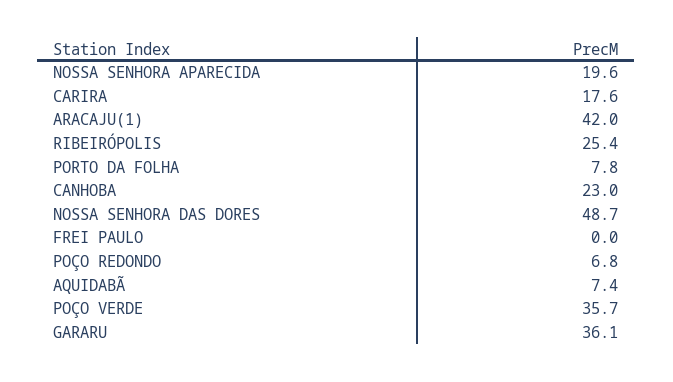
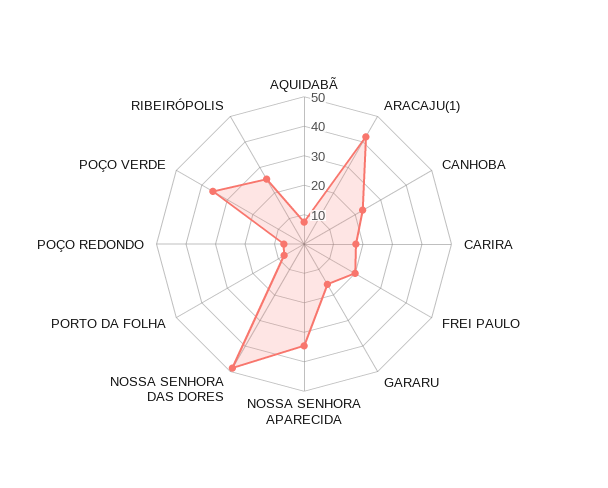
  {
-   "NOSSA SENHORA APARECIDA": 19.6,
+   "NOSSA SENHORA APARECIDA": 35,
    "CARIRA": 17.6,
    "ARACAJU(1)": 42,
    "RIBEIRÓPOLIS": 25.4,
    "PORTO DA FOLHA": 7.8,
    "CANHOBA": 23,
    "NOSSA SENHORA DAS DORES": 48.7,
-   "FREI PAULO": 0,
+   "FREI PAULO": 20,
    "POÇO REDONDO": 6.8,
    "AQUIDABÃ": 7.4,
    "POÇO VERDE": 35.7,
-   "GARARU": 36.1
+   "GARARU": 15
  }

